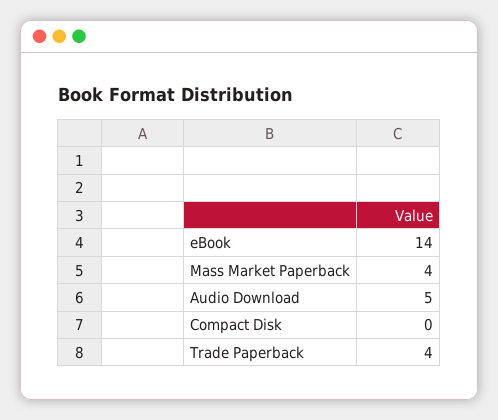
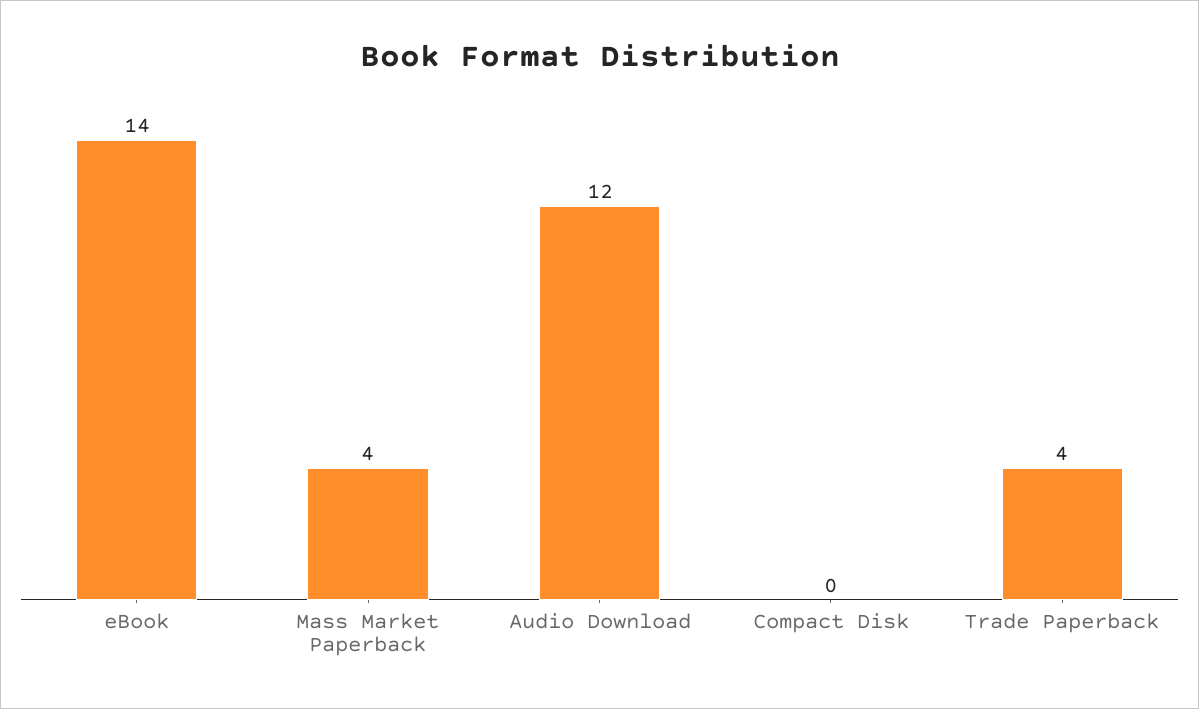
  {
    "eBook": 14,
    "Mass Market Paperback": 4,
-   "Audio Download": 5,
+   "Audio Download": 12,
    "Compact Disk": 0,
    "Trade Paperback": 4
  }

